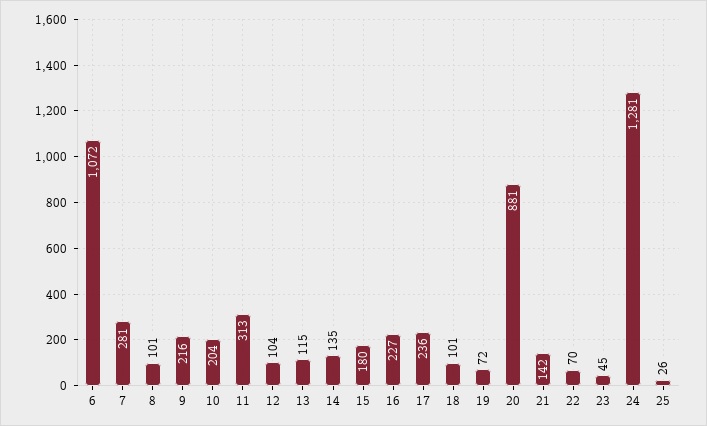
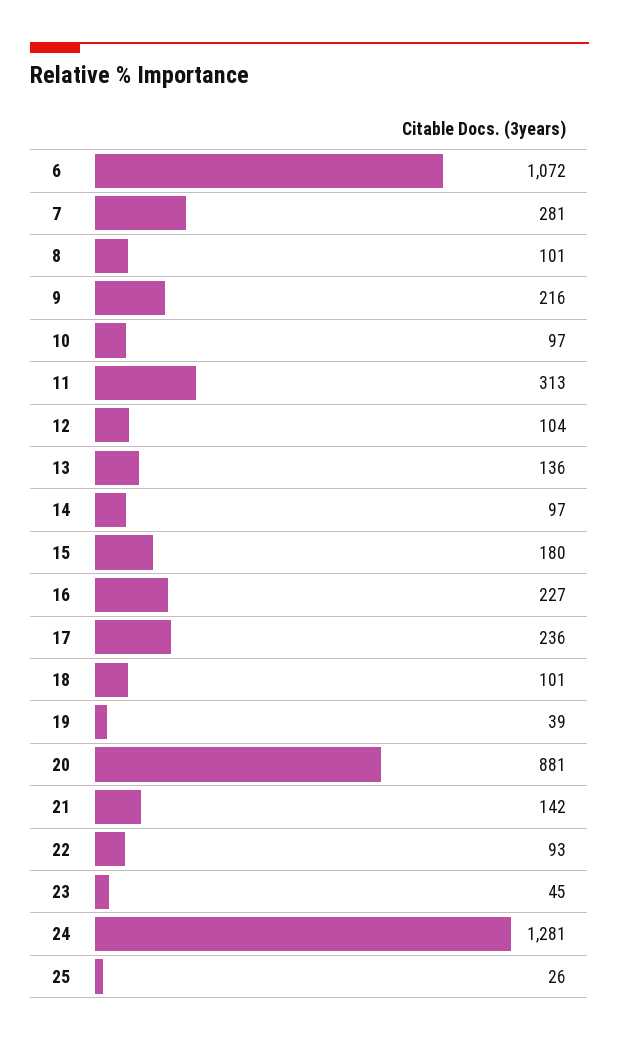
  {
    "6": 1072,
    "7": 281,
    "8": 101,
    "9": 216,
-   "10": 204,
+   "10": 97,
    "11": 313,
    "12": 104,
-   "13": 115,
+   "13": 136,
-   "14": 135,
+   "14": 97,
    "15": 180,
    "16": 227,
    "17": 236,
    "18": 101,
-   "19": 72,
+   "19": 39,
    "20": 881,
    "21": 142,
-   "22": 70,
+   "22": 93,
    "23": 45,
    "24": 1281,
    "25": 26
  }

